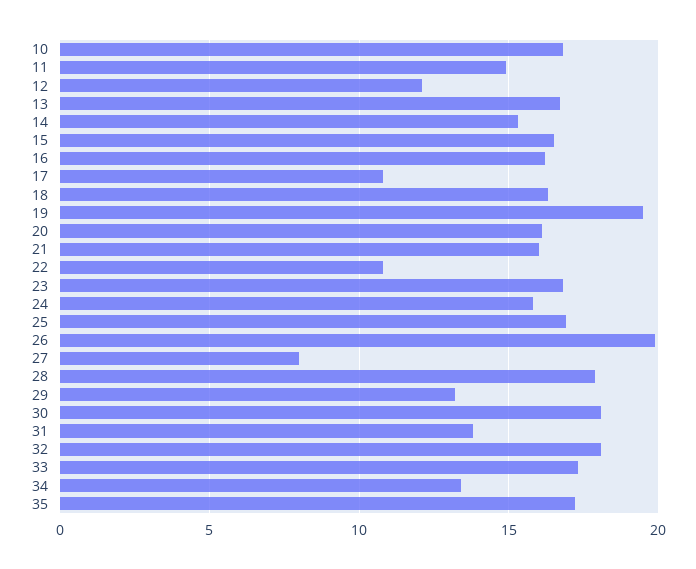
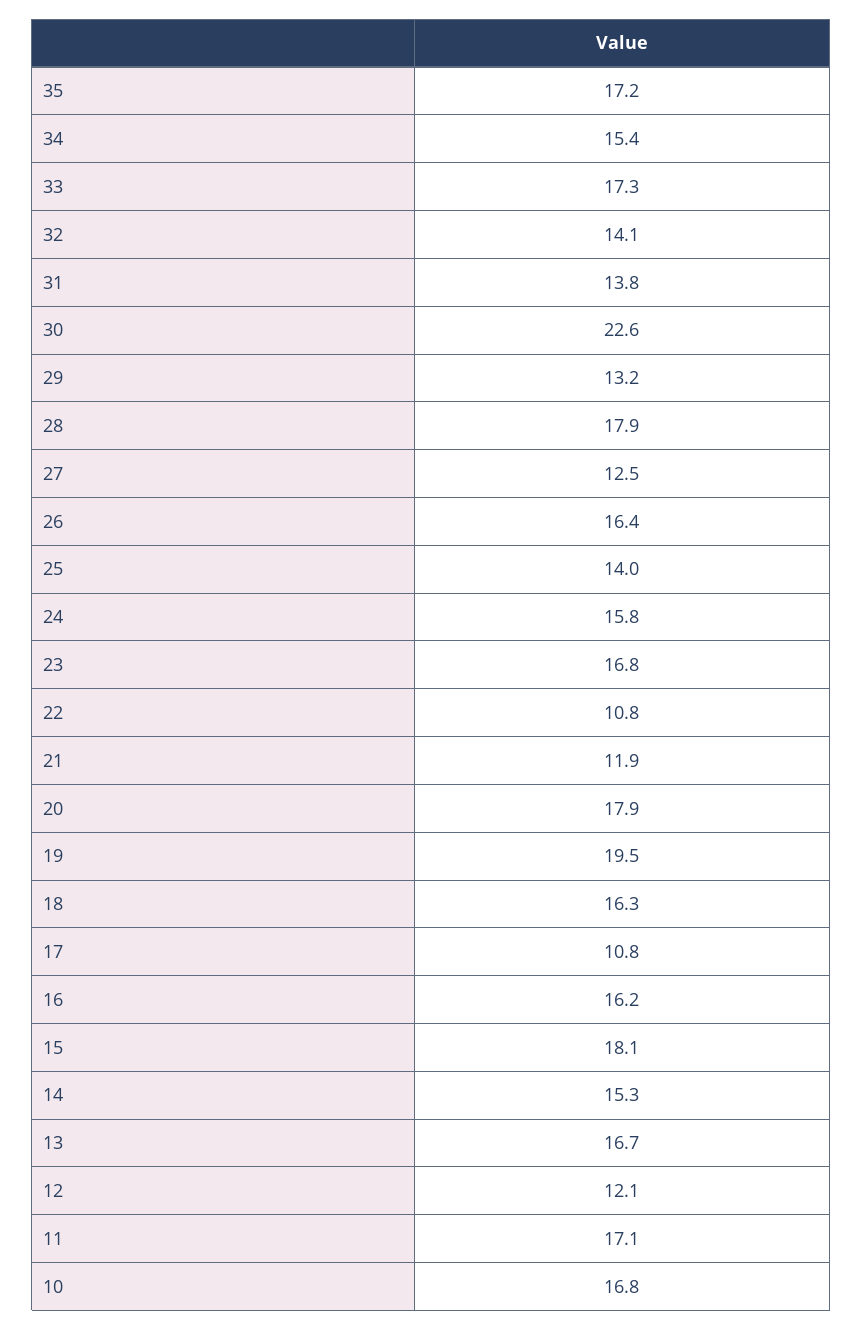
  {
    "10": 16.8,
-   "11": 15,
+   "11": 17.1,
    "12": 12.1,
    "13": 16.7,
    "14": 15.3,
-   "15": 16.5,
+   "15": 18.1,
    "16": 16.2,
    "17": 10.8,
    "18": 16.3,
    "19": 19.5,
-   "20": 16,
+   "20": 17.9,
-   "21": 16,
+   "21": 11.9,
    "22": 10.8,
    "23": 16.8,
    "24": 15.8,
-   "25": 17,
+   "25": 14,
-   "26": 20,
+   "26": 16.4,
-   "27": 8,
+   "27": 12.5,
    "28": 17.9,
    "29": 13.2,
-   "30": 18,
+   "30": 22.6,
    "31": 13.8,
-   "32": 18,
+   "32": 14.1,
    "33": 17.3,
-   "34": 13.5,
+   "34": 15.4,
    "35": 17.2
  }

